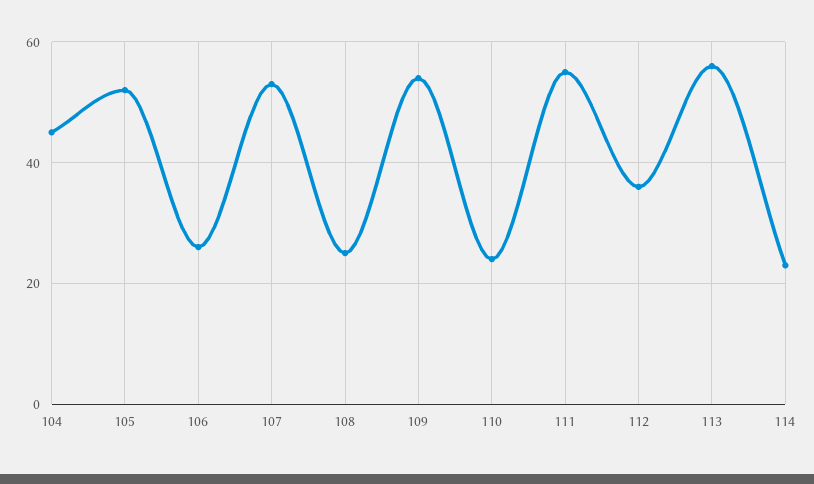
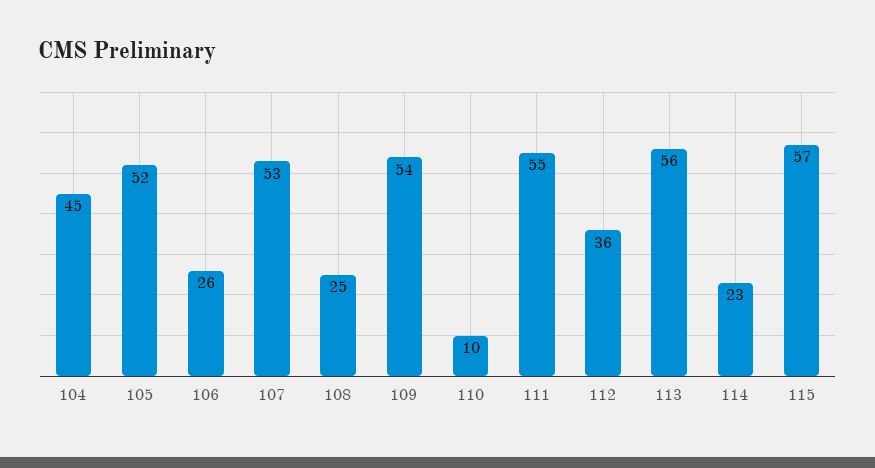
  {
    "104": 45,
    "105": 52,
    "106": 26,
    "107": 53,
    "108": 25,
    "109": 54,
-   "110": 25,
+   "110": 10,
    "111": 55,
    "112": 36,
    "113": 56,
-   "114": 23
+   "114": 23,
+   "115": 57
  }

